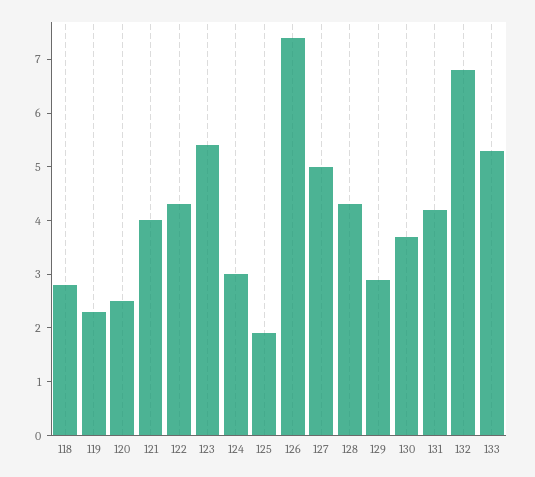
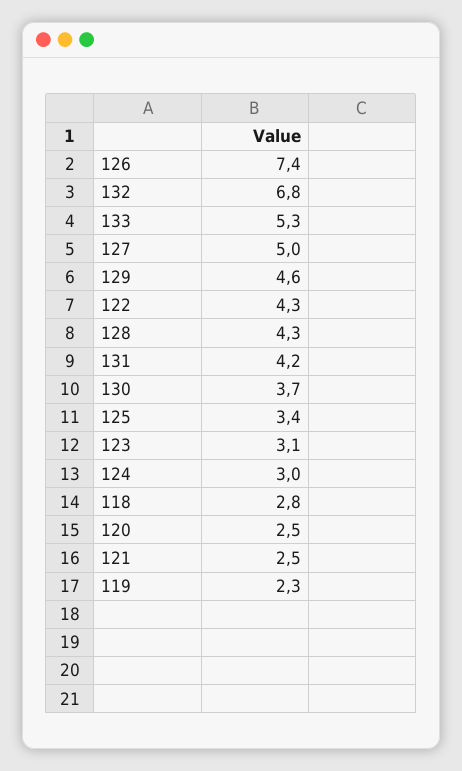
  {
    "118": 2.8,
    "119": 2.3,
    "120": 2.5,
-   "121": 4,
+   "121": 2.5,
    "122": 4.3,
-   "123": 5.5,
+   "123": 3.1,
    "124": 3,
-   "125": 2,
+   "125": 3.4,
    "126": 7.4,
    "127": 5,
    "128": 4.3,
-   "129": 3,
+   "129": 4.6,
    "130": 3.7,
    "131": 4.2,
    "132": 6.8,
    "133": 5.3
  }

